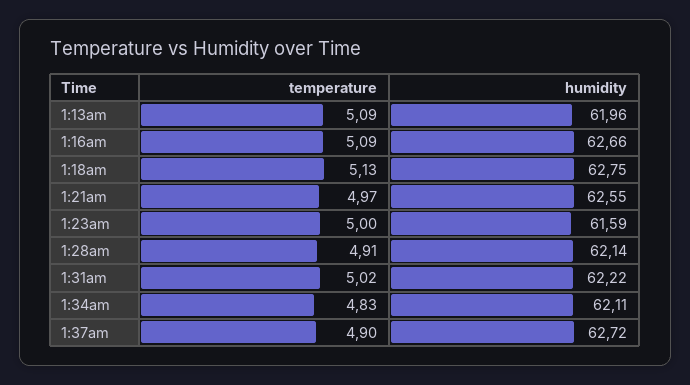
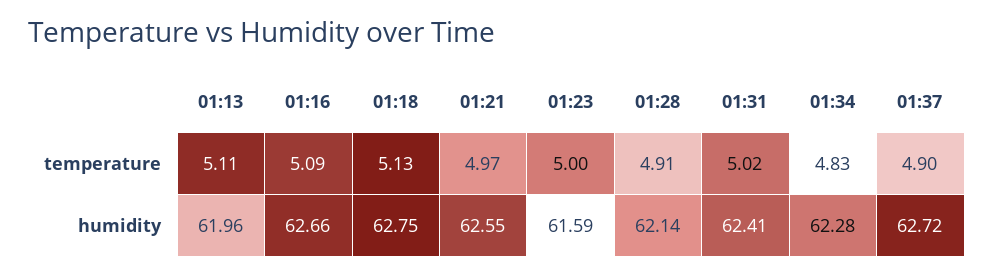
  {
    "temperature": {
-     "1:13am": 5.09,
+     "1:13am": 5.11,
      "1:16am": 5.09,
      "1:18am": 5.13,
      "1:21am": 4.97,
      "1:23am": 5,
      "1:28am": 4.91,
      "1:31am": 5.02,
      "1:34am": 4.83,
      "1:37am": 4.9
    },
    "humidity": {
      "1:13am": 61.96,
      "1:16am": 62.66,
      "1:18am": 62.75,
      "1:21am": 62.55,
      "1:23am": 61.59,
      "1:28am": 62.14,
-     "1:31am": 62.22,
+     "1:31am": 62.41,
-     "1:34am": 62.11,
+     "1:34am": 62.28,
      "1:37am": 62.72
    }
  }

